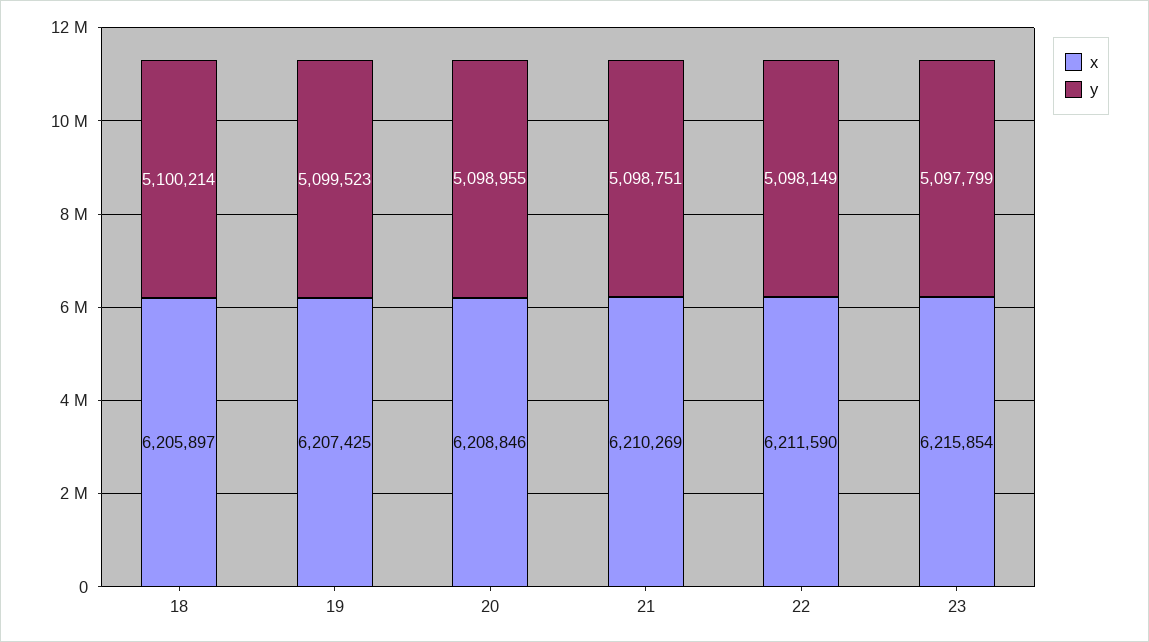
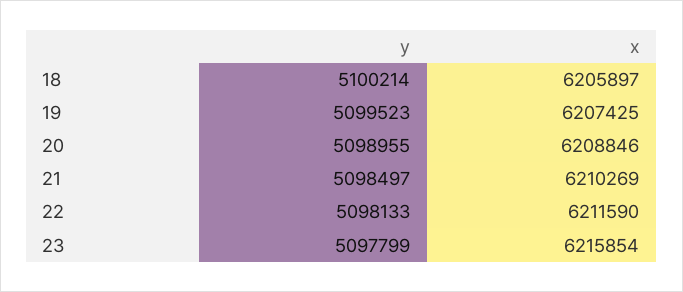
  {
    "x": {
      "18": 6205897,
      "19": 6207425,
      "20": 6208846,
      "21": 6210269,
      "22": 6211590,
      "23": 6215854
    },
    "y": {
      "18": 5100214,
      "19": 5099523,
      "20": 5098955,
-     "21": 5098751,
+     "21": 5098497,
-     "22": 5098149,
+     "22": 5098133,
      "23": 5097799
    }
  }

